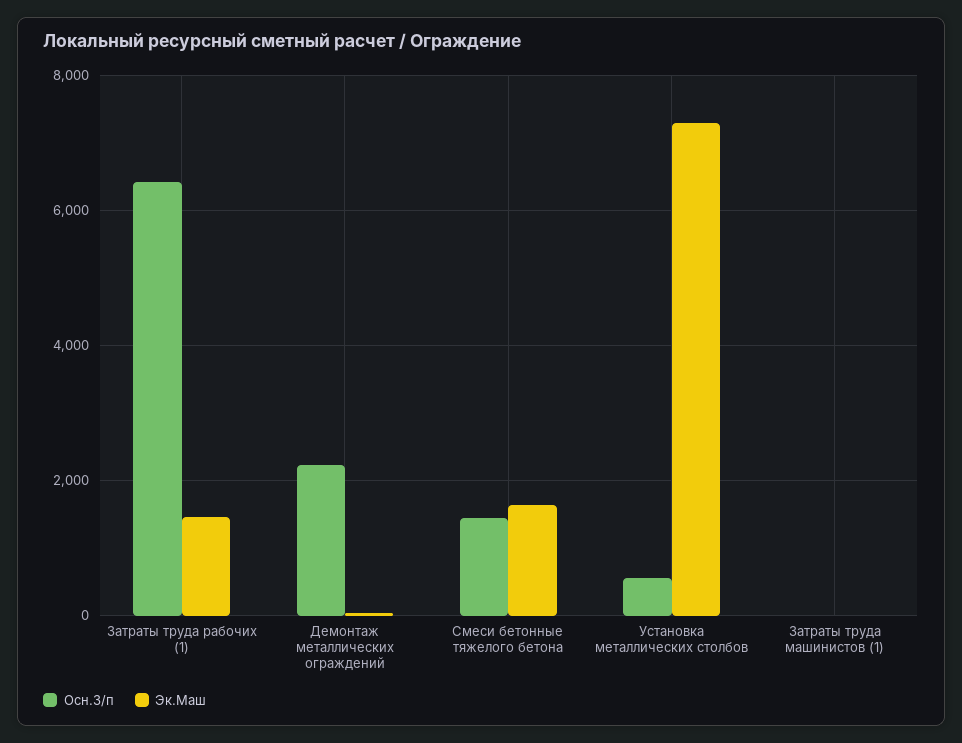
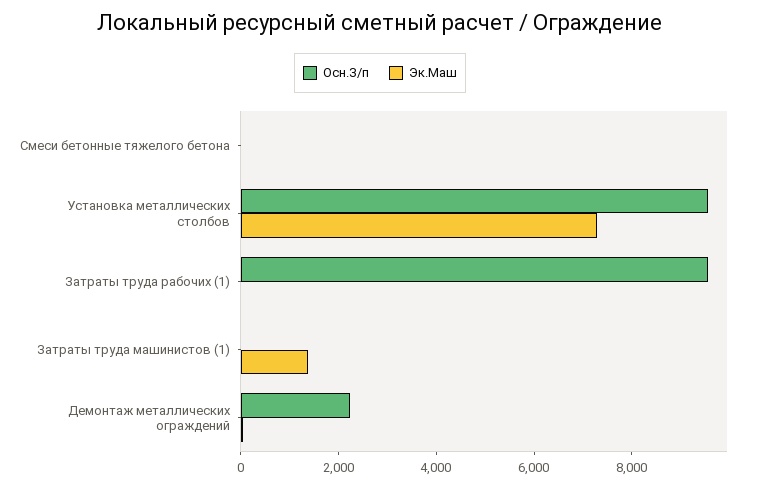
  {
    "Осн.З/п": {
-     "Затраты труда рабочих (1)": 6400,
+     "Затраты труда рабочих (1)": 9500,
      "Демонтаж металлических ограждений": 2200,
-     "Смеси бетонные тяжелого бетона": 1400,
+     "Смеси бетонные тяжелого бетона": 0,
-     "Установка металлических столбов": 600,
+     "Установка металлических столбов": 9500,
      "Затраты труда машинистов (1)": 0
    },
    "Эк.Маш": {
-     "Затраты труда рабочих (1)": 1400,
+     "Затраты труда рабочих (1)": 0,
      "Демонтаж металлических ограждений": 0,
-     "Смеси бетонные тяжелого бетона": 1600,
+     "Смеси бетонные тяжелого бетона": 0,
      "Установка металлических столбов": 7200,
-     "Затраты труда машинистов (1)": 0
+     "Затраты труда машинистов (1)": 1500
    }
  }

